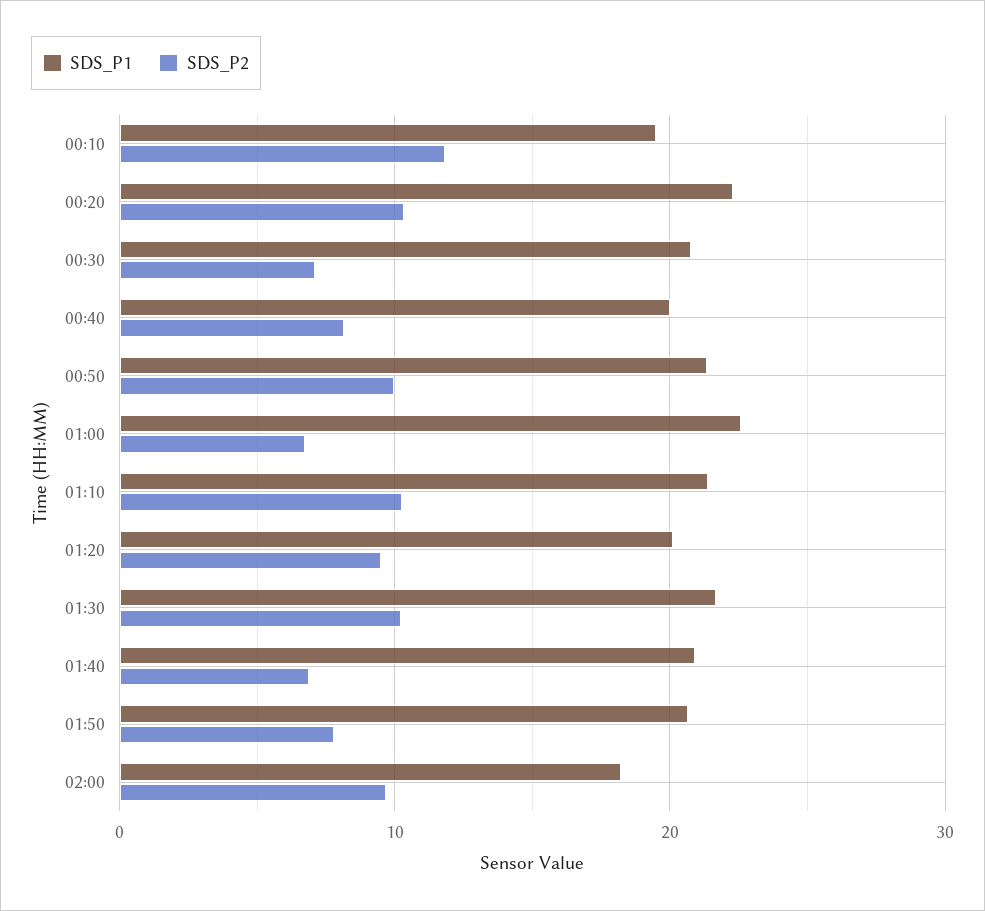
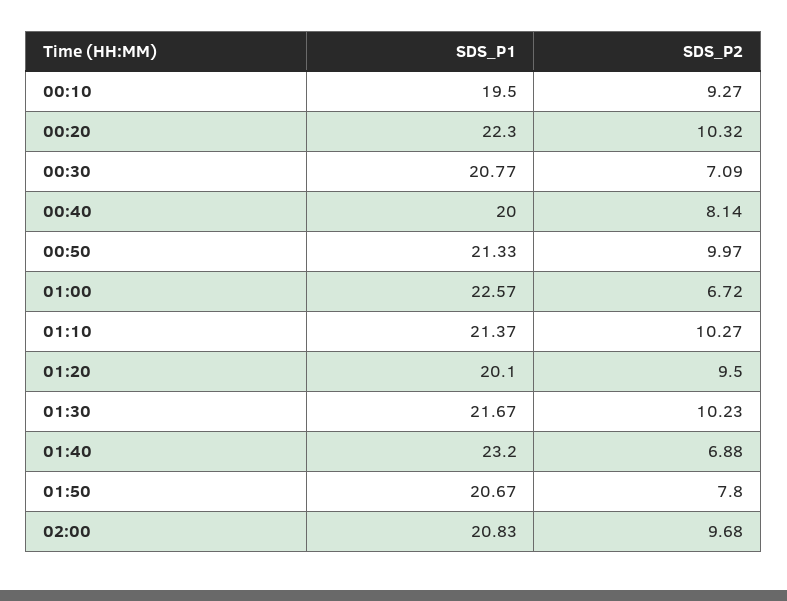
  {
    "SDS_P1": {
      "00:10": 19.5,
      "00:20": 22.3,
      "00:30": 20.77,
      "00:40": 20,
      "00:50": 21.33,
      "01:00": 22.57,
      "01:10": 21.37,
      "01:20": 20.1,
      "01:30": 21.67,
-     "01:40": 21,
+     "01:40": 23.2,
      "01:50": 20.67,
-     "02:00": 18
+     "02:00": 20.83
    },
    "SDS_P2": {
-     "00:10": 12,
+     "00:10": 9.27,
      "00:20": 10.32,
      "00:30": 7.09,
      "00:40": 8.14,
      "00:50": 9.97,
      "01:00": 6.72,
      "01:10": 10.27,
      "01:20": 9.5,
      "01:30": 10.23,
      "01:40": 6.88,
      "01:50": 7.8,
      "02:00": 9.68
    }
  }

